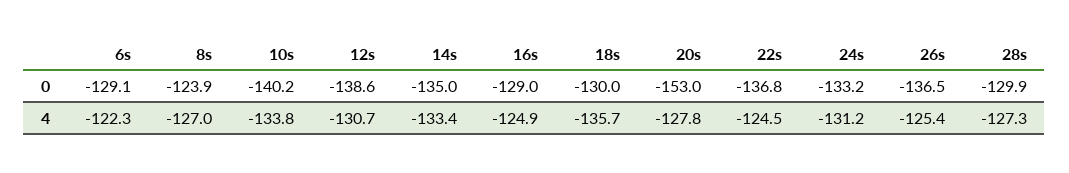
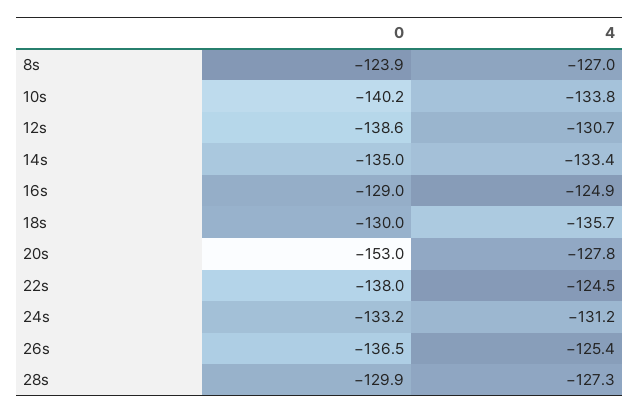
  {
-   "6s": {
-     "0": -129.1,
-     "4": -122.3
-   },
    "8s": {
      "0": -123.9,
      "4": -127
    },
    "10s": {
      "0": -140.2,
      "4": -133.8
    },
    "12s": {
      "0": -138.6,
      "4": -130.7
    },
    "14s": {
      "0": -135,
      "4": -133.4
    },
    "16s": {
      "0": -129,
      "4": -124.9
    },
    "18s": {
      "0": -130,
      "4": -135.7
    },
    "20s": {
      "0": -153,
      "4": -127.8
    },
    "22s": {
-     "0": -136.8,
+     "0": -138,
      "4": -124.5
    },
    "24s": {
      "0": -133.2,
      "4": -131.2
    },
    "26s": {
      "0": -136.5,
      "4": -125.4
    },
    "28s": {
      "0": -129.9,
      "4": -127.3
    }
  }

